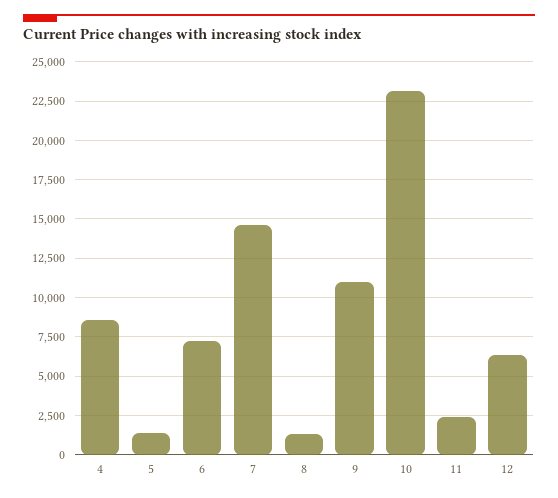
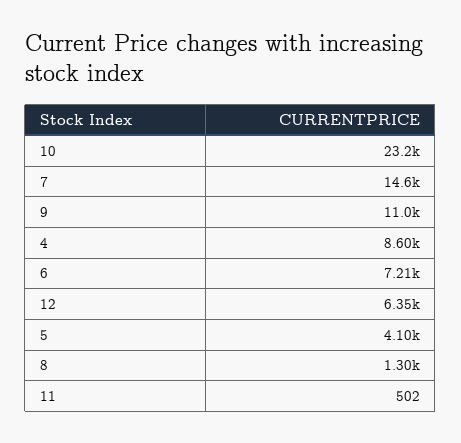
  {
    "4": 8600,
-   "5": 1500,
+   "5": 4100,
    "6": 7210,
    "7": 14600,
    "8": 1300,
    "9": 11000,
    "10": 23200,
-   "11": 2500,
+   "11": 502,
    "12": 6350
  }

